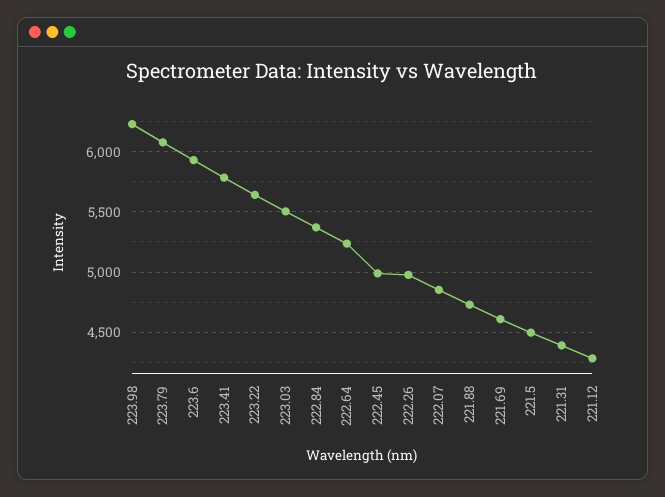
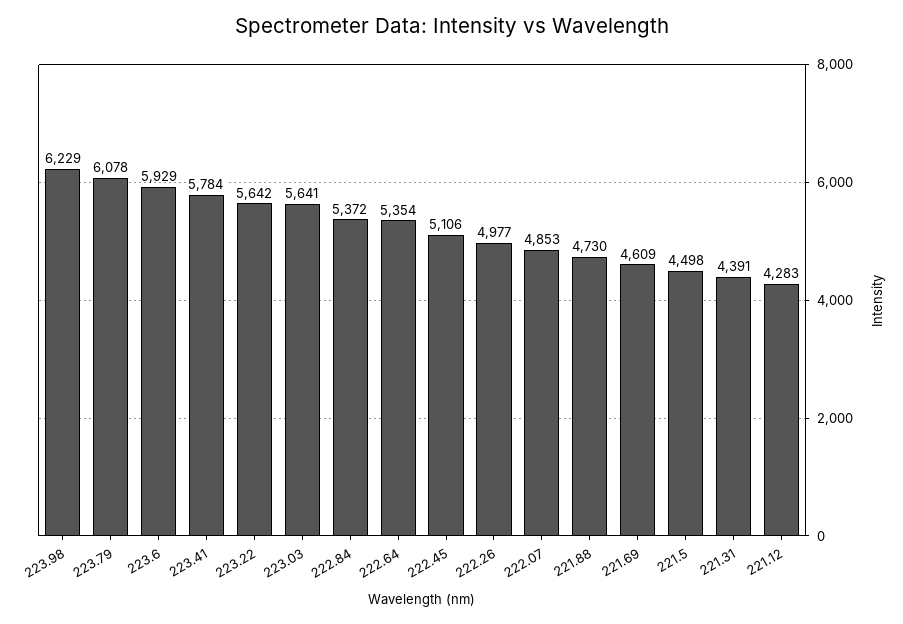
  {
    "223.98": 6229,
    "223.79": 6078,
    "223.6": 5929,
    "223.41": 5784,
    "223.22": 5642,
-   "223.03": 5500,
+   "223.03": 5641,
    "222.84": 5372,
-   "222.64": 5250,
+   "222.64": 5354,
-   "222.45": 5000,
+   "222.45": 5106,
    "222.26": 4977,
    "222.07": 4853,
    "221.88": 4730,
    "221.69": 4609,
    "221.5": 4498,
    "221.31": 4391,
    "221.12": 4283
  }

